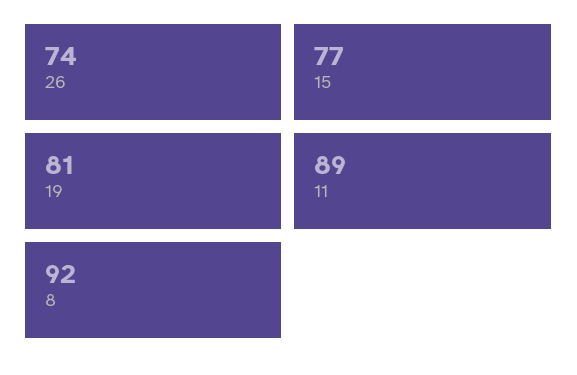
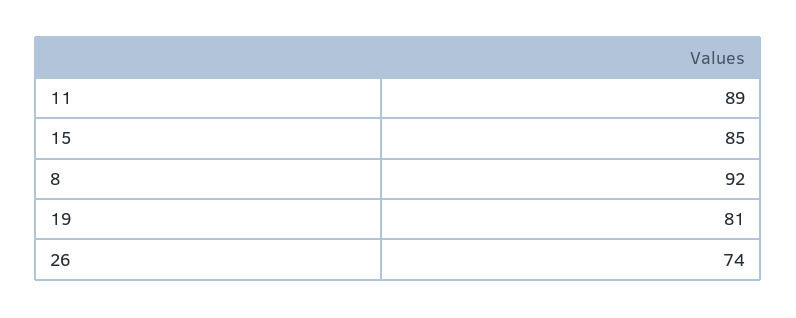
  {
    "26": 74,
-   "15": 77,
+   "15": 85,
    "19": 81,
    "11": 89,
    "8": 92
  }

